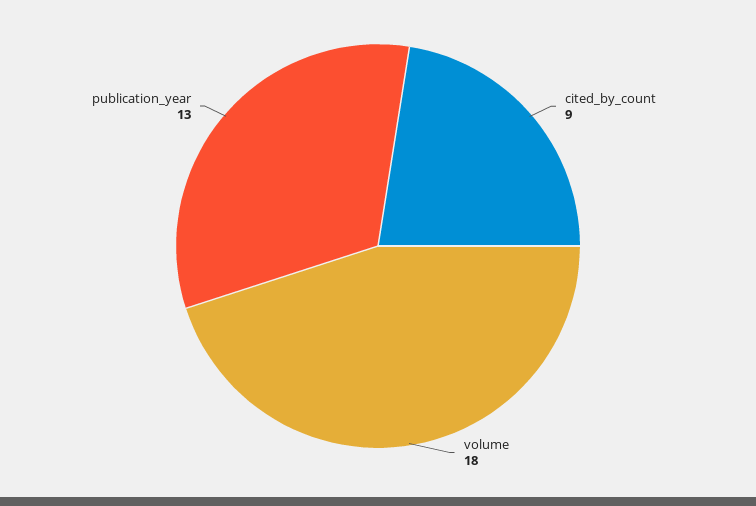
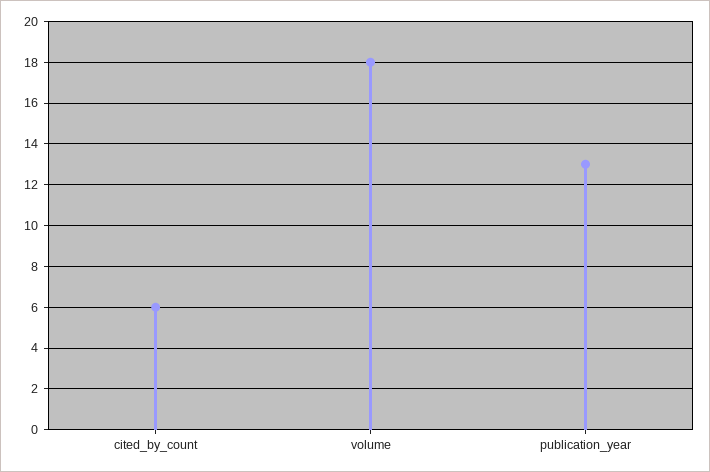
  {
-   "cited_by_count": 9,
+   "cited_by_count": 6,
    "volume": 18,
    "publication_year": 13
  }

